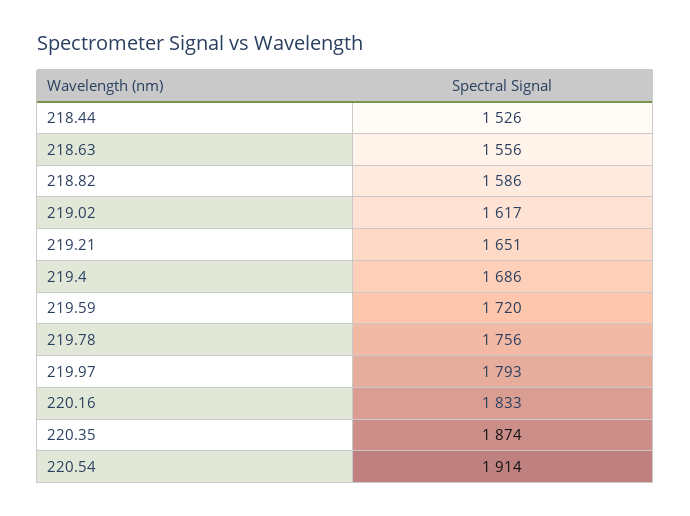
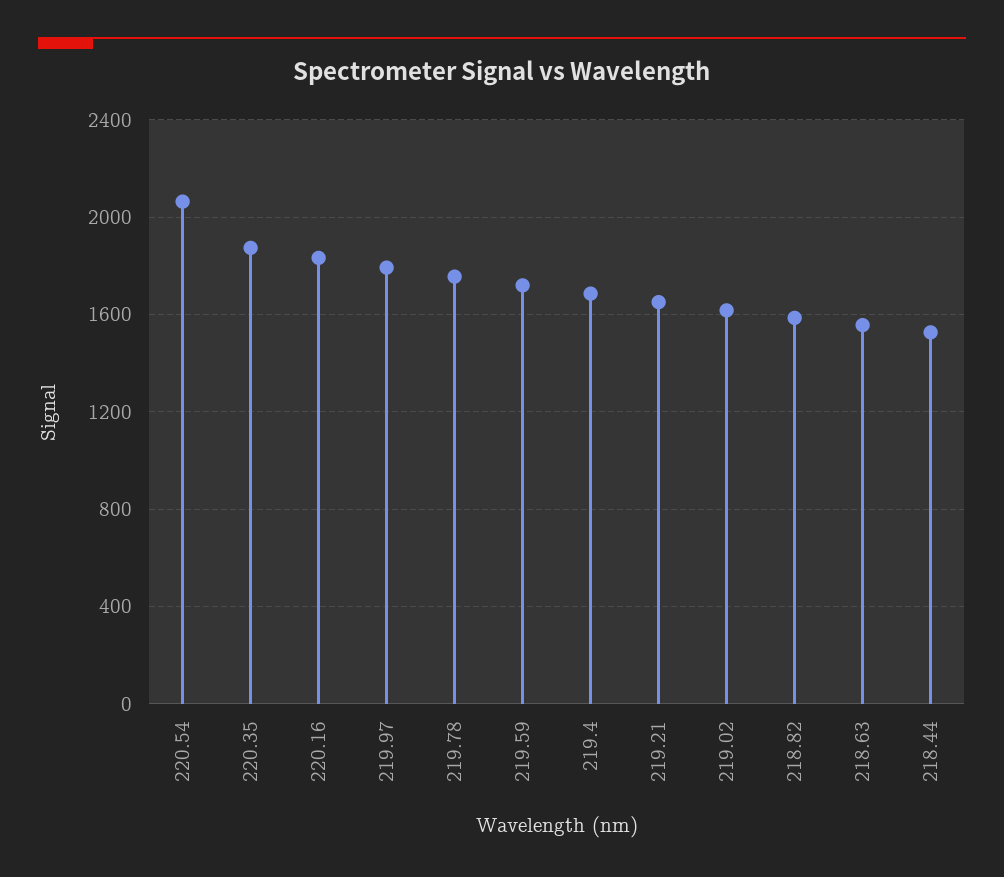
  {
    "218.44": 1526,
    "218.63": 1556,
    "218.82": 1586,
    "219.02": 1617,
    "219.21": 1651,
    "219.4": 1686,
    "219.59": 1720,
    "219.78": 1756,
    "219.97": 1793,
    "220.16": 1833,
    "220.35": 1874,
-   "220.54": 1914
+   "220.54": 2050
  }

